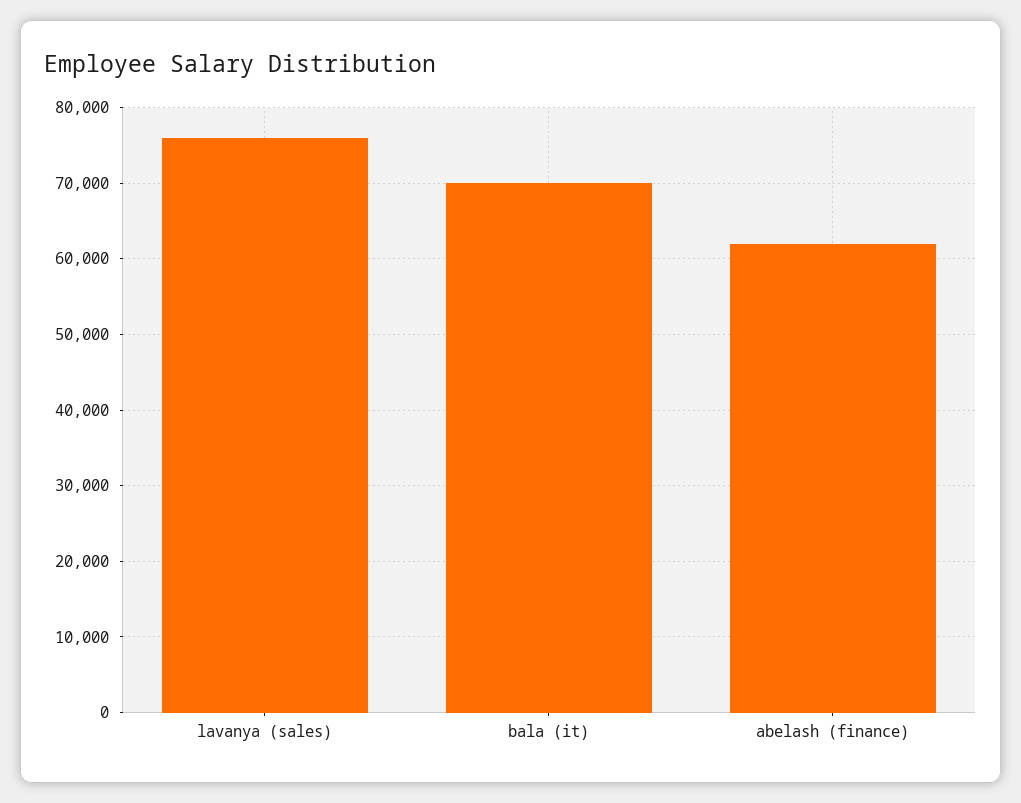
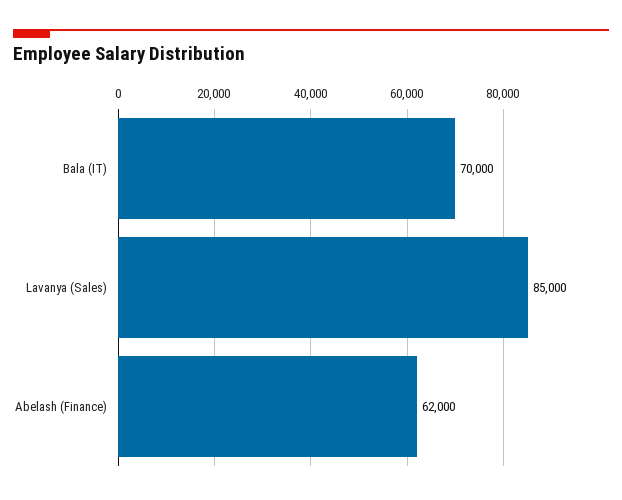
  {
-   "lavanya (sales)": 76000,
+   "lavanya (sales)": 85000,
    "bala (it)": 70000,
    "abelash (finance)": 62000
  }

